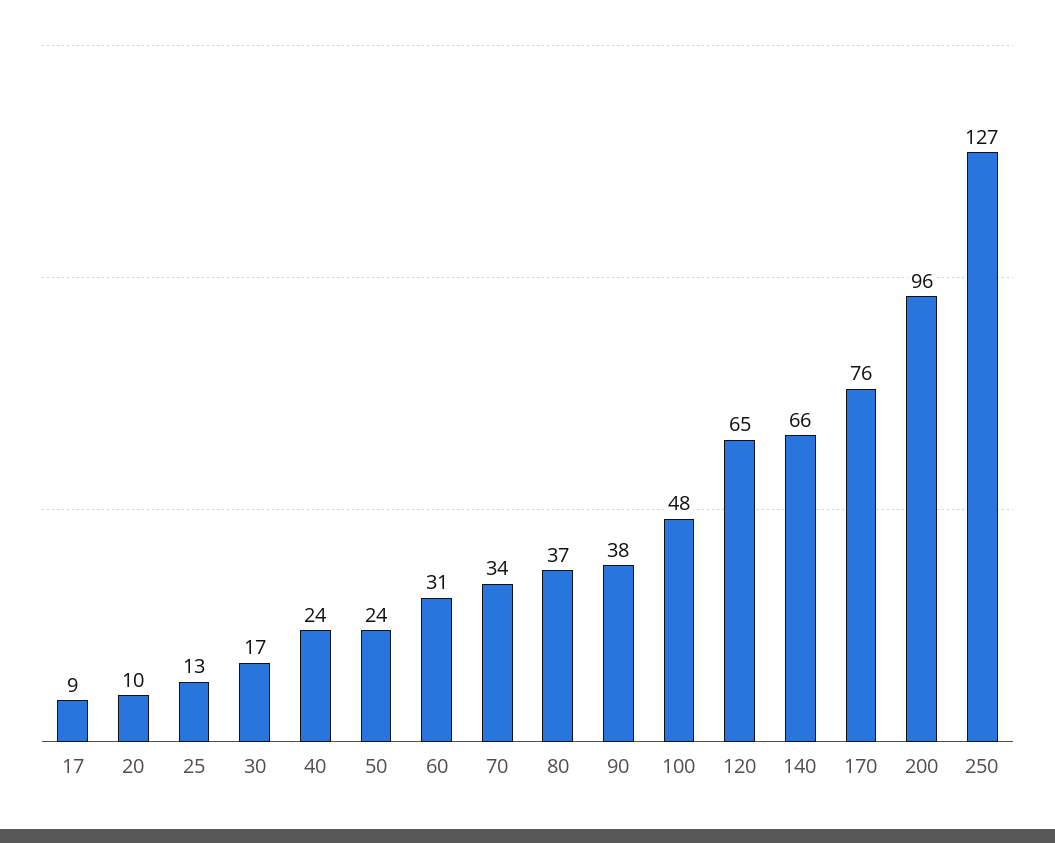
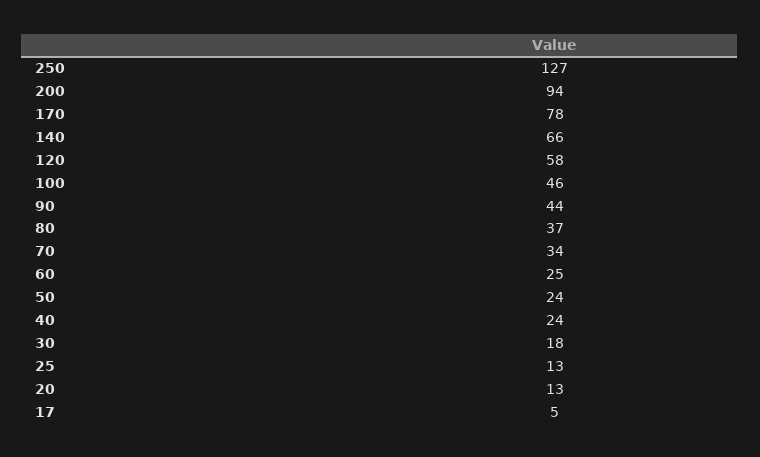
  {
-   "17": 9,
+   "17": 5,
-   "20": 10,
+   "20": 13,
    "25": 13,
-   "30": 17,
+   "30": 18,
    "40": 24,
    "50": 24,
-   "60": 31,
+   "60": 25,
    "70": 34,
    "80": 37,
-   "90": 38,
+   "90": 44,
-   "100": 48,
+   "100": 46,
-   "120": 65,
+   "120": 58,
    "140": 66,
-   "170": 76,
+   "170": 78,
-   "200": 96,
+   "200": 94,
    "250": 127
  }

